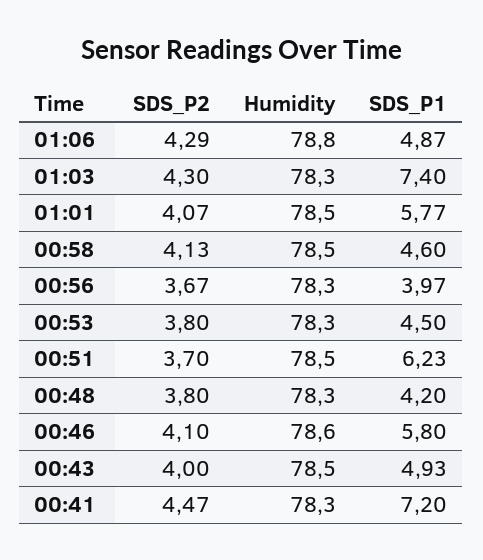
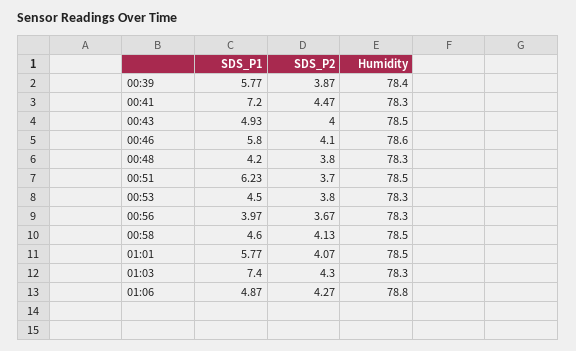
  {
    "SDS_P2": {
-     "01:06": 4.29,
+     "01:06": 4.27,
      "01:03": 4.3,
      "01:01": 4.07,
      "00:58": 4.13,
      "00:56": 3.67,
      "00:53": 3.8,
      "00:51": 3.7,
      "00:48": 3.8,
      "00:46": 4.1,
      "00:43": 4,
-     "00:41": 4.47
+     "00:41": 4.47,
+     "00:39": 3.87
    },
    "Humidity": {
      "01:06": 78.8,
      "01:03": 78.3,
      "01:01": 78.5,
      "00:58": 78.5,
      "00:56": 78.3,
      "00:53": 78.3,
      "00:51": 78.5,
      "00:48": 78.3,
      "00:46": 78.6,
      "00:43": 78.5,
-     "00:41": 78.3
+     "00:41": 78.3,
+     "00:39": 78.4
    },
    "SDS_P1": {
      "01:06": 4.87,
      "01:03": 7.4,
      "01:01": 5.77,
      "00:58": 4.6,
      "00:56": 3.97,
      "00:53": 4.5,
      "00:51": 6.23,
      "00:48": 4.2,
      "00:46": 5.8,
      "00:43": 4.93,
-     "00:41": 7.2
+     "00:41": 7.2,
+     "00:39": 5.77
    }
  }

